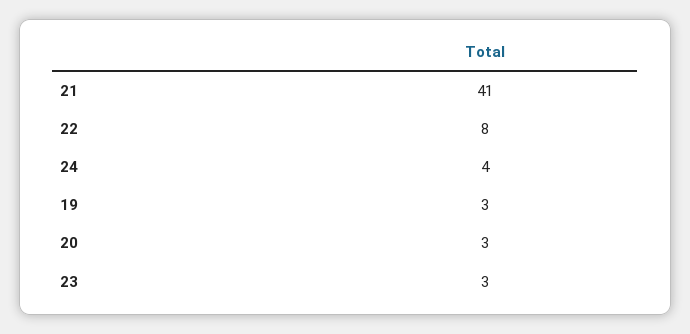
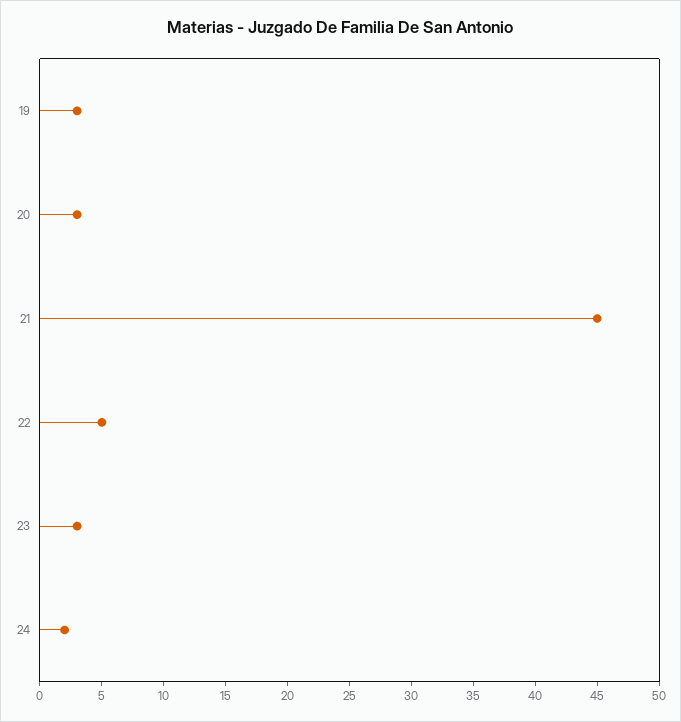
  {
-   "21": 41,
+   "21": 45,
-   "22": 8,
+   "22": 5,
-   "24": 4,
+   "24": 2,
    "19": 3,
    "20": 3,
    "23": 3
  }

